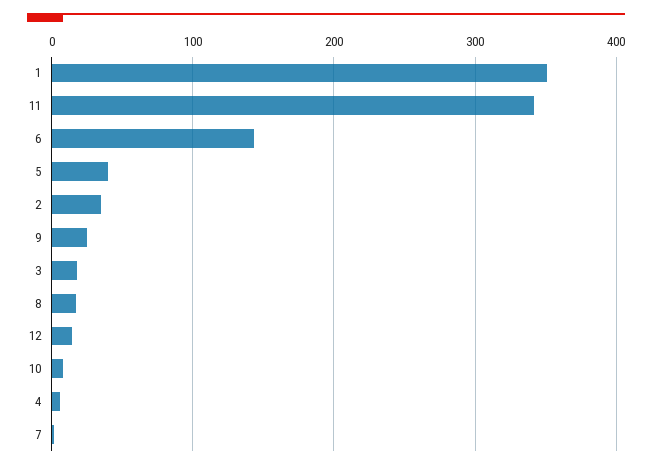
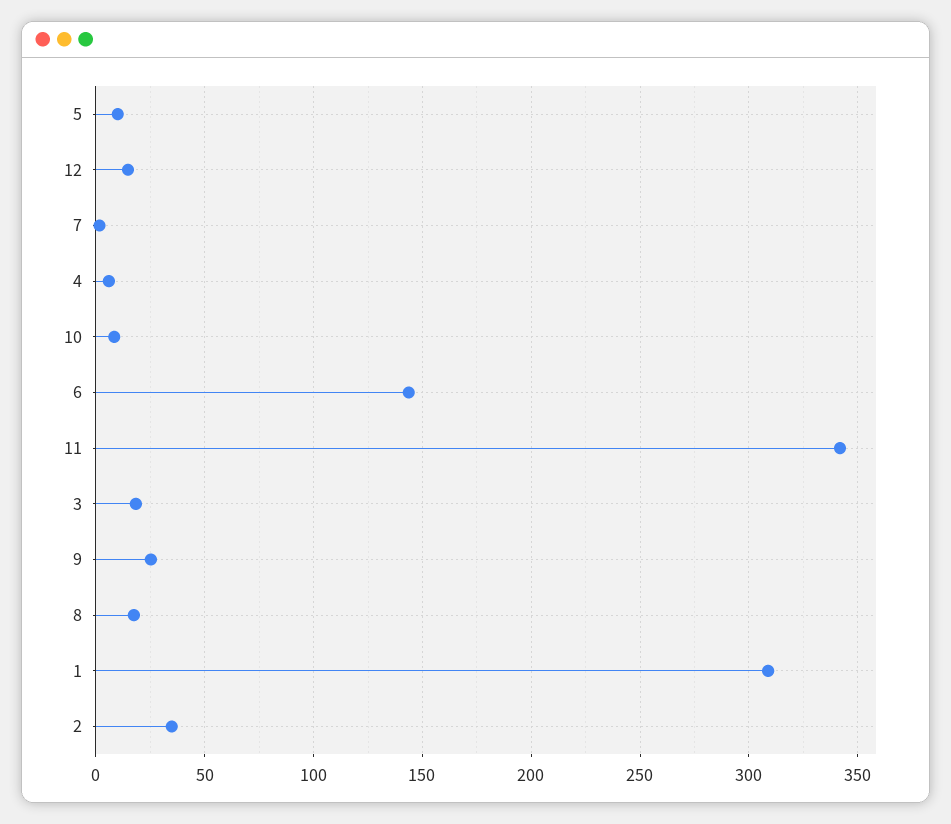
  {
-   "1": 350,
+   "1": 310,
    "11": 340,
    "6": 145,
-   "5": 40,
+   "5": 10,
    "2": 35,
    "9": 25,
    "3": 20,
    "8": 15,
    "12": 15,
    "10": 10,
    "4": 5,
    "7": 0
  }

